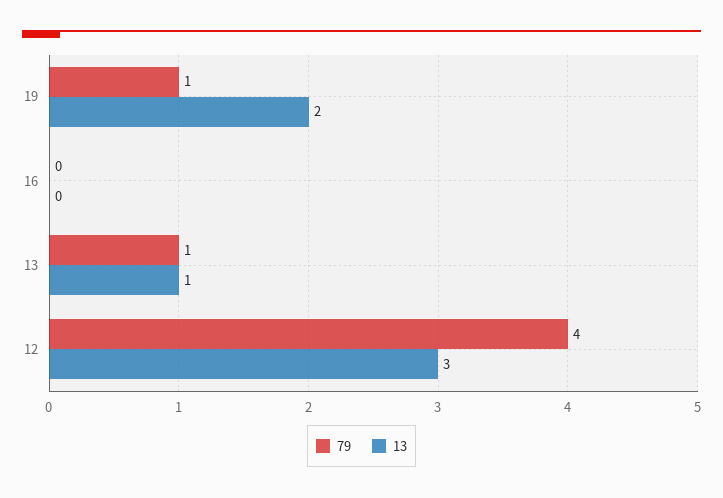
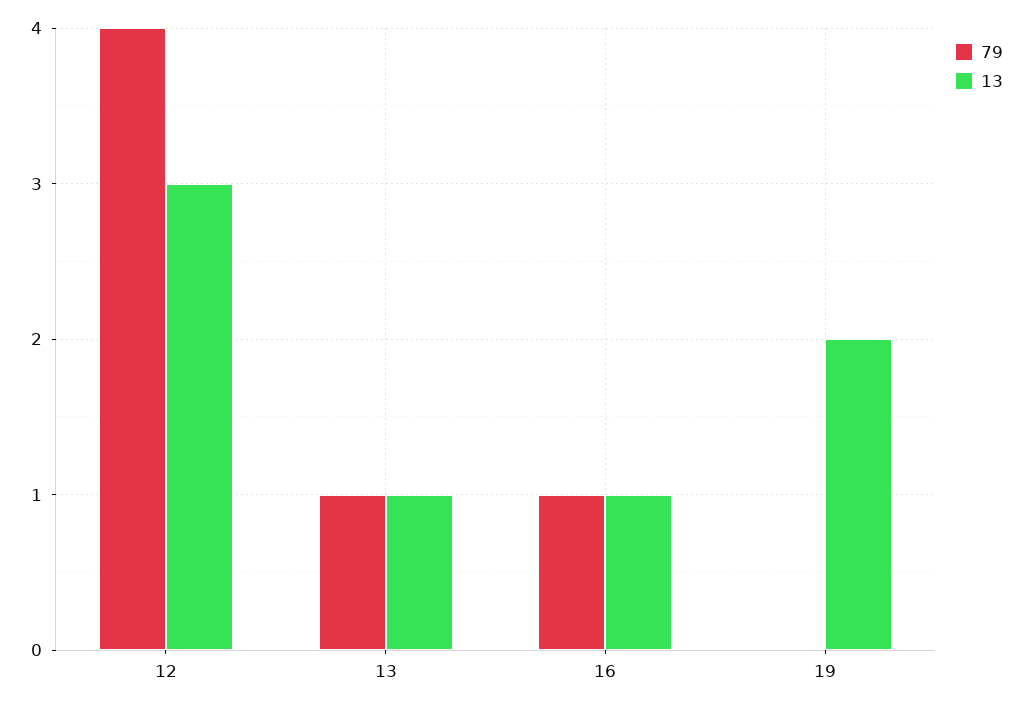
  {
    "79": {
-     "19": 1,
+     "19": 0,
-     "16": 0,
+     "16": 1,
      "13": 1,
      "12": 4
    },
    "13": {
      "19": 2,
-     "16": 0,
+     "16": 1,
      "13": 1,
      "12": 3
    }
  }

